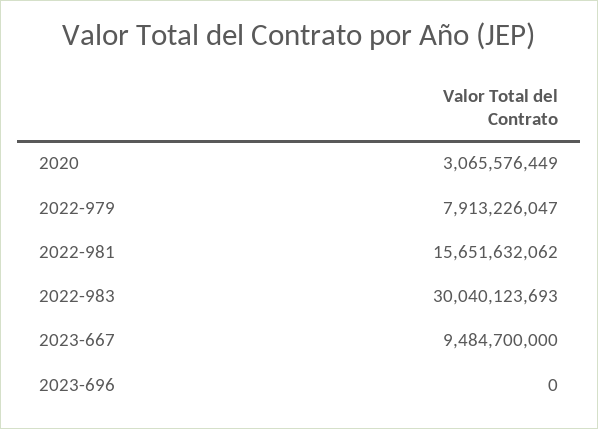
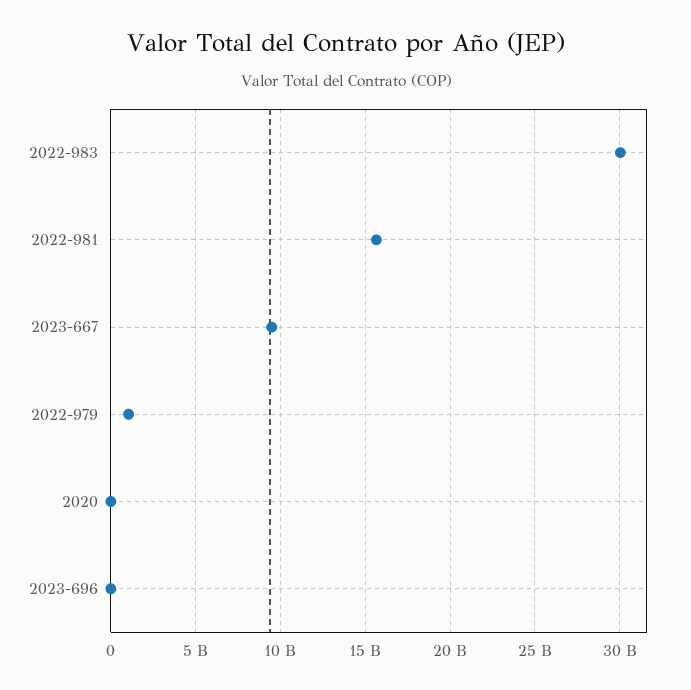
  {
-   "2020": 3065576449,
+   "2020": 0,
-   "2022-979": 7913226047,
+   "2022-979": 1000000000,
    "2022-981": 15651632062,
    "2022-983": 30040123693,
    "2023-667": 9484700000,
    "2023-696": 0
  }

